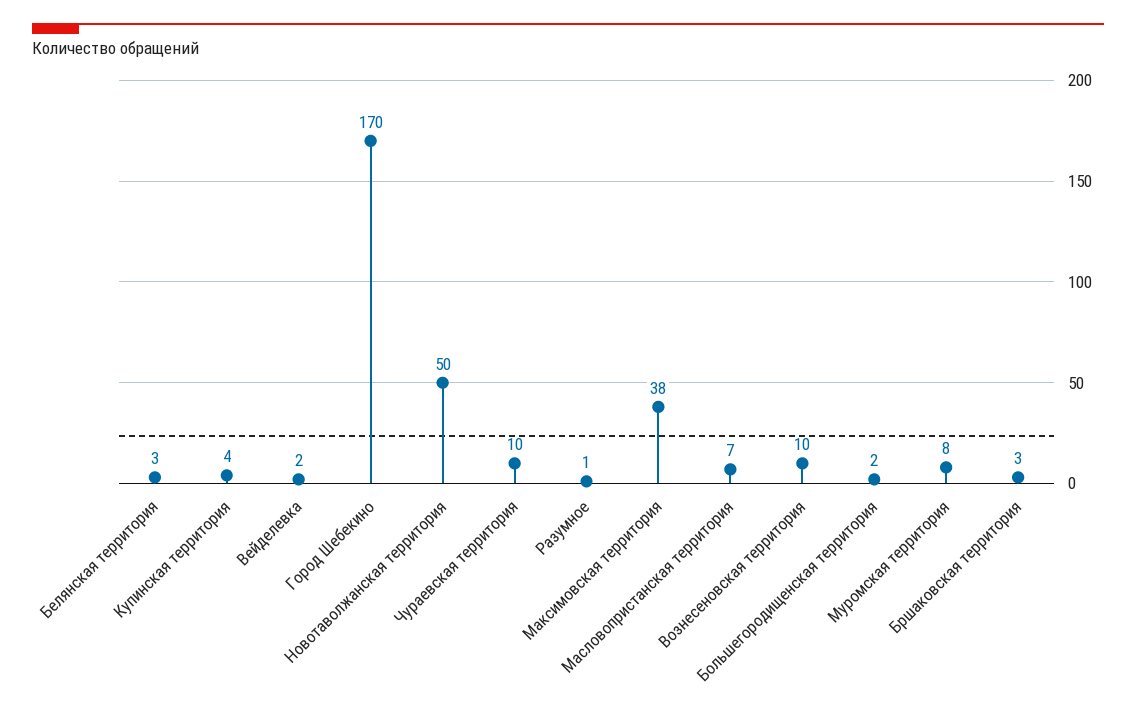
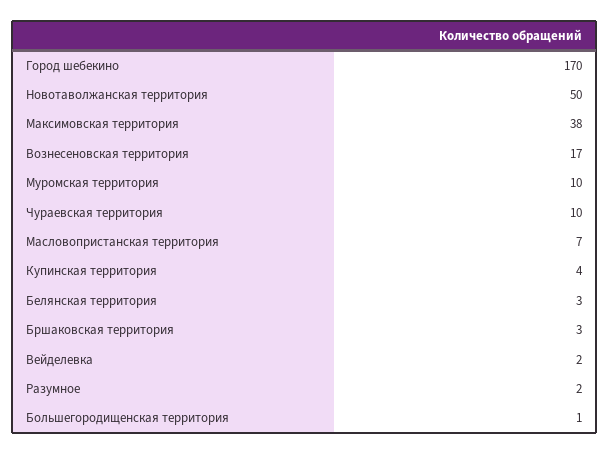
  {
    "Белянская территория": 3,
    "Купинская территория": 4,
    "Вейделевка": 2,
    "Город Шебекино": 170,
    "Новотаволжанская территория": 50,
    "Чураевская территория": 10,
-   "Разумное": 1,
+   "Разумное": 2,
    "Максимовская территория": 38,
    "Масловопристанская территория": 7,
-   "Вознесеновская территория": 10,
+   "Вознесеновская территория": 17,
-   "Большегородищенская территория": 2,
+   "Большегородищенская территория": 1,
-   "Муромская территория": 8,
+   "Муромская территория": 10,
    "Бршаковская территория": 3
  }

